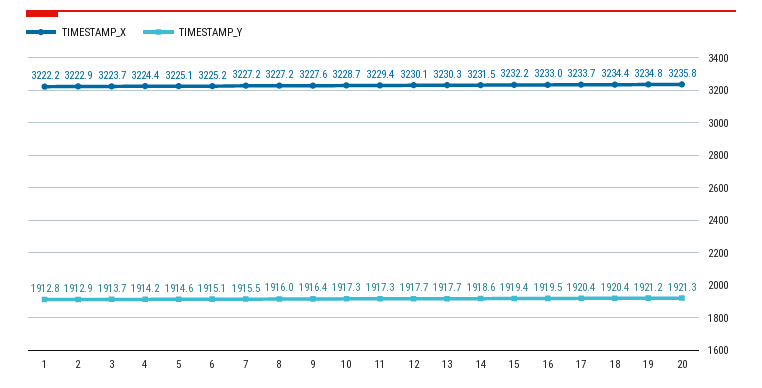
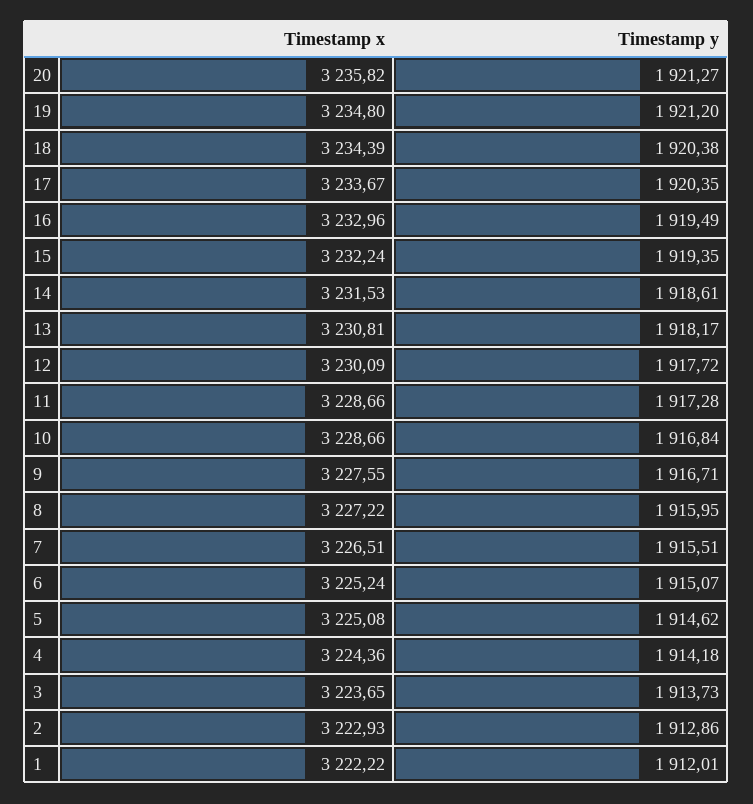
  {
    "TIMESTAMP_X": {
      "1": 3222.22,
      "2": 3222.93,
      "3": 3223.65,
      "4": 3224.36,
      "5": 3225.08,
      "6": 3225.24,
-     "7": 3227.2,
+     "7": 3226.51,
      "8": 3227.22,
      "9": 3227.55,
      "10": 3228.66,
-     "11": 3229.4,
+     "11": 3228.66,
      "12": 3230.09,
-     "13": 3230.3,
+     "13": 3230.81,
      "14": 3231.53,
      "15": 3232.24,
      "16": 3232.96,
      "17": 3233.67,
      "18": 3234.39,
      "19": 3234.8,
      "20": 3235.82
    },
    "TIMESTAMP_Y": {
-     "1": 1912.8,
+     "1": 1912.01,
      "2": 1912.86,
      "3": 1913.73,
      "4": 1914.18,
      "5": 1914.62,
      "6": 1915.07,
      "7": 1915.51,
      "8": 1915.95,
-     "9": 1916.4,
+     "9": 1916.71,
-     "10": 1917.3,
+     "10": 1916.84,
      "11": 1917.28,
      "12": 1917.72,
-     "13": 1917.7,
+     "13": 1918.17,
      "14": 1918.61,
      "15": 1919.35,
      "16": 1919.49,
      "17": 1920.35,
      "18": 1920.38,
      "19": 1921.2,
      "20": 1921.27
    }
  }

